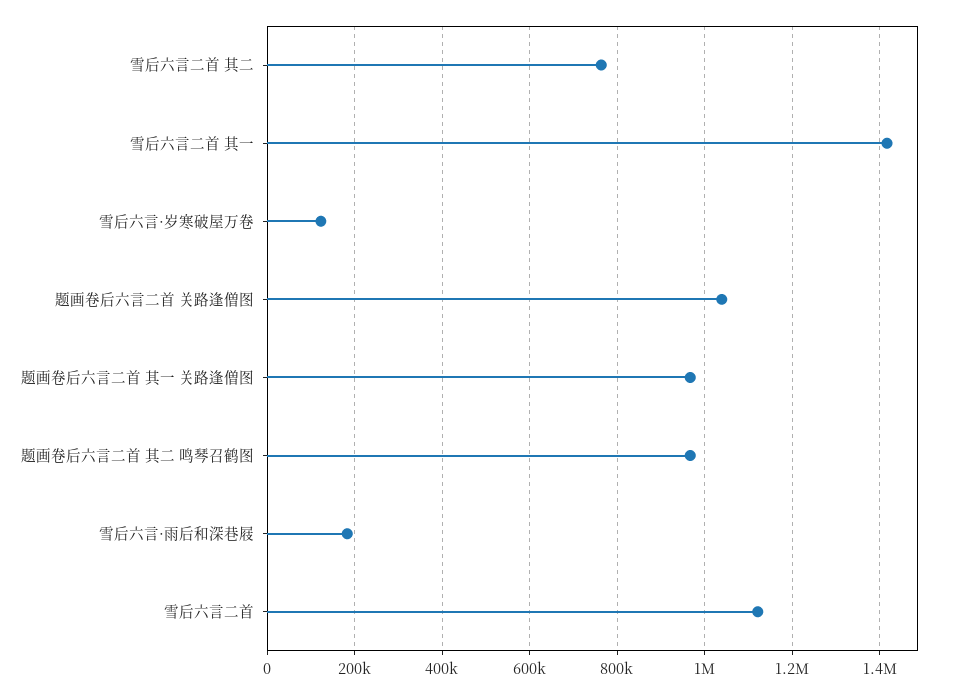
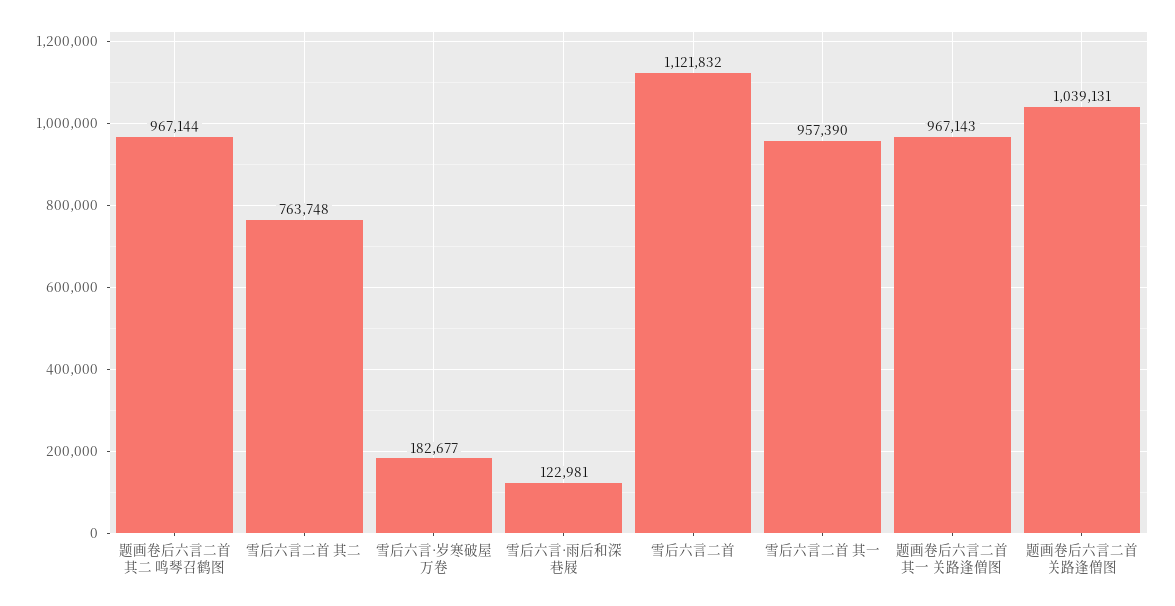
  {
    "雪后六言二首 其二": 763748,
-   "雪后六言二首 其一": 1420000,
+   "雪后六言二首 其一": 957390,
-   "雪后六言·岁寒破屋万卷": 120000,
+   "雪后六言·岁寒破屋万卷": 182677,
    "题画卷后六言二首 关路逢僧图": 1039131,
    "题画卷后六言二首 其一 关路逢僧图": 967143,
    "题画卷后六言二首 其二 鸣琴召鹤图": 967144,
-   "雪后六言·雨后和深巷屐": 180000,
+   "雪后六言·雨后和深巷屐": 122981,
    "雪后六言二首": 1121832
  }

